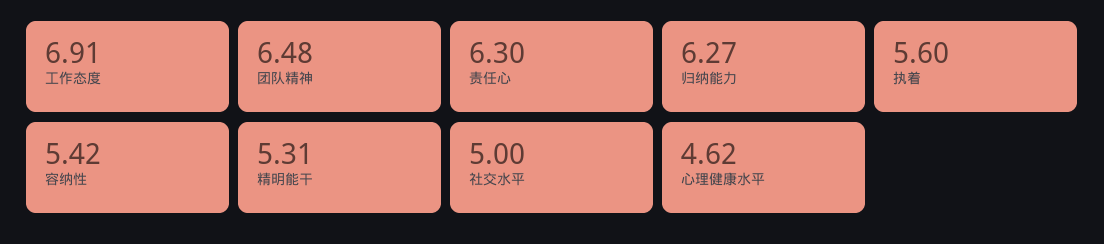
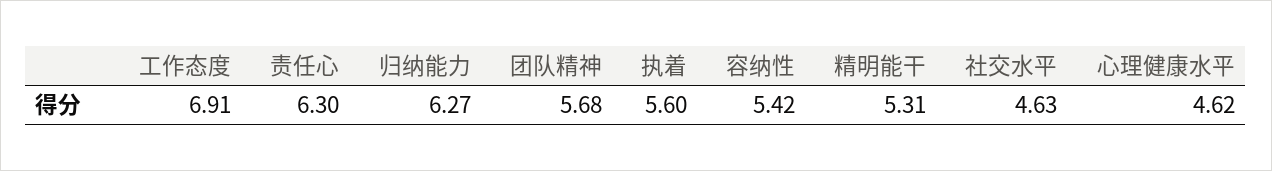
  {
    "工作态度": 6.91,
-   "团队精神": 6.48,
+   "团队精神": 5.68,
    "责任心": 6.3,
    "归纳能力": 6.27,
    "执着": 5.6,
    "容纳性": 5.42,
    "精明能干": 5.31,
-   "社交水平": 5,
+   "社交水平": 4.63,
    "心理健康水平": 4.62
  }

